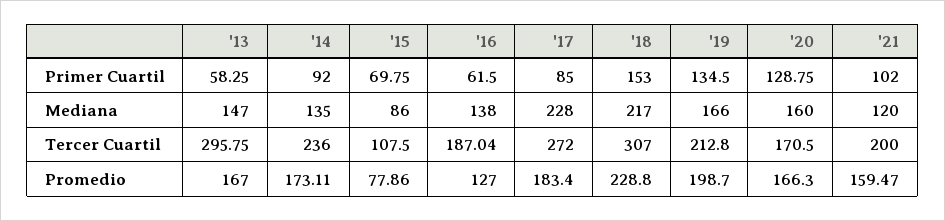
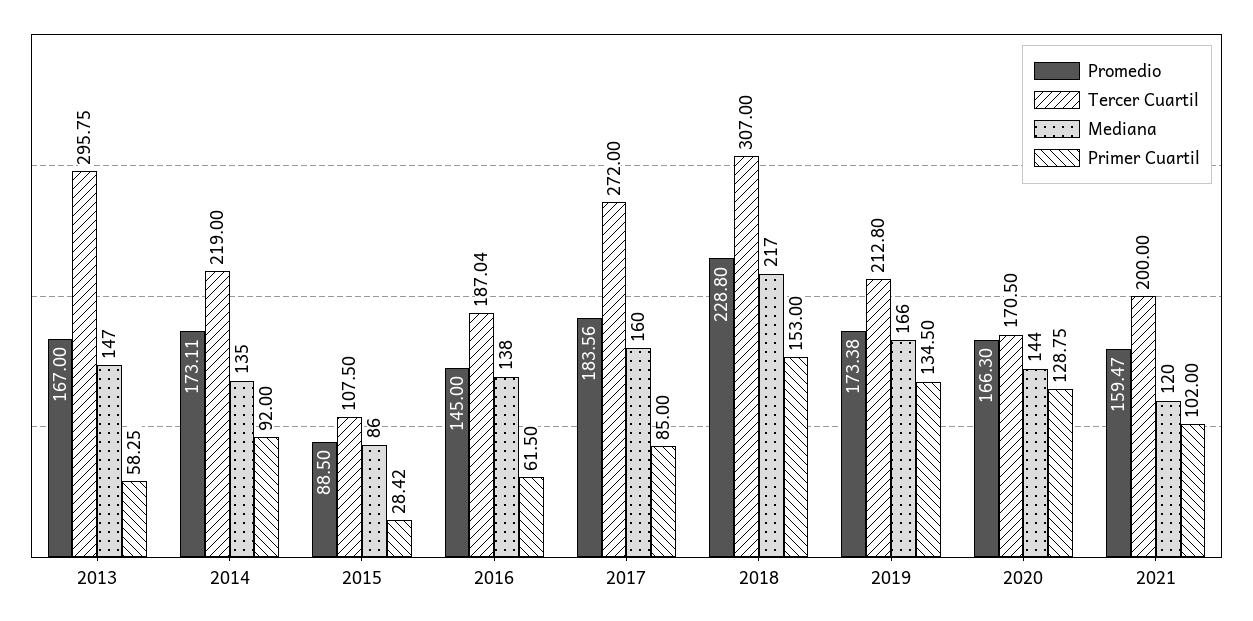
  {
    "Primer Cuartil": {
      "'13": 58.25,
      "'14": 92,
-     "'15": 69.75,
+     "'15": 28.42,
      "'16": 61.5,
      "'17": 85,
      "'18": 153,
      "'19": 134.5,
      "'20": 128.75,
      "'21": 102
    },
    "Mediana": {
      "'13": 147,
      "'14": 135,
      "'15": 86,
      "'16": 138,
-     "'17": 228,
+     "'17": 160,
      "'18": 217,
      "'19": 166,
-     "'20": 160,
+     "'20": 144,
      "'21": 120
    },
    "Tercer Cuartil": {
      "'13": 295.75,
-     "'14": 236,
+     "'14": 219,
      "'15": 107.5,
      "'16": 187.04,
      "'17": 272,
      "'18": 307,
      "'19": 212.8,
      "'20": 170.5,
      "'21": 200
    },
    "Promedio": {
      "'13": 167,
      "'14": 173.11,
-     "'15": 77.86,
+     "'15": 88.5,
-     "'16": 127,
+     "'16": 145,
-     "'17": 183.4,
+     "'17": 183.56,
      "'18": 228.8,
-     "'19": 198.7,
+     "'19": 173.38,
      "'20": 166.3,
      "'21": 159.47
    }
  }

